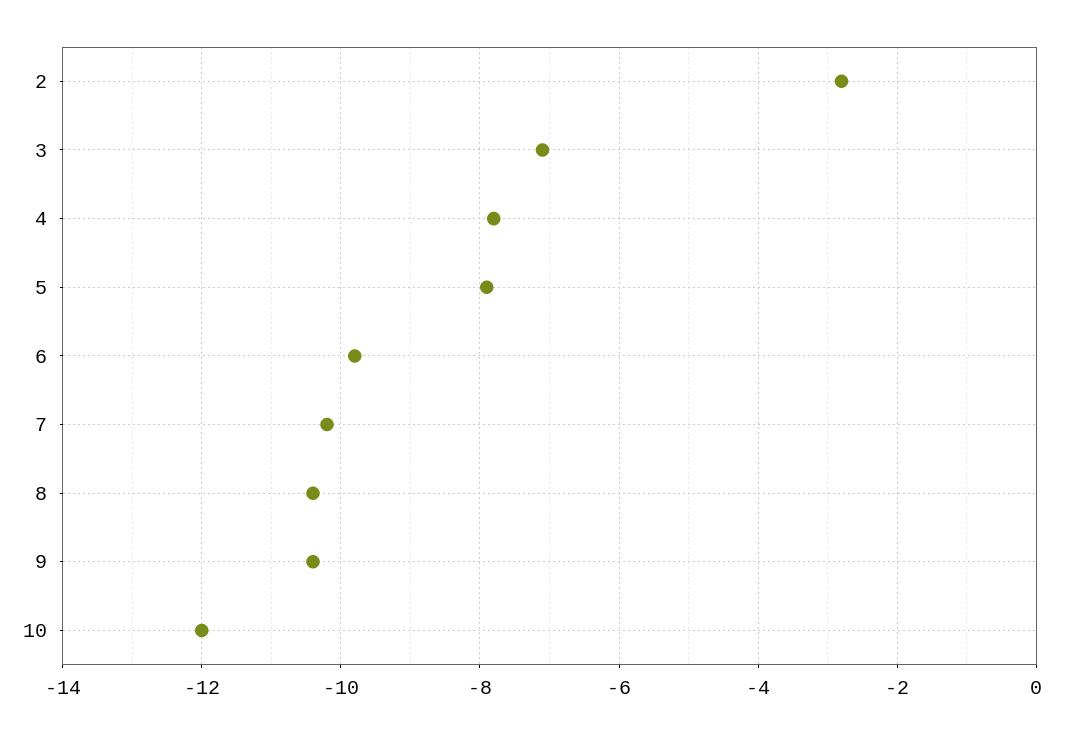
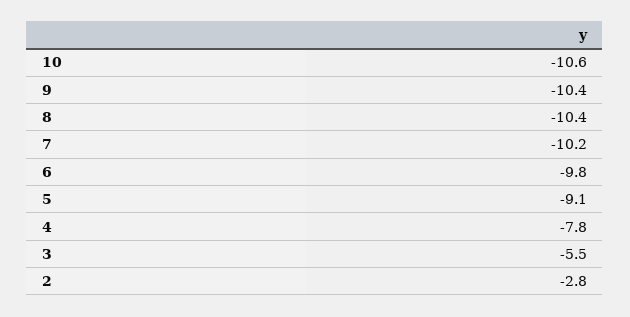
  {
    "2": -2.8,
-   "3": -7,
+   "3": -5.5,
    "4": -7.8,
-   "5": -8,
+   "5": -9.1,
    "6": -9.8,
    "7": -10.2,
    "8": -10.4,
    "9": -10.4,
-   "10": -12
+   "10": -10.6
  }

